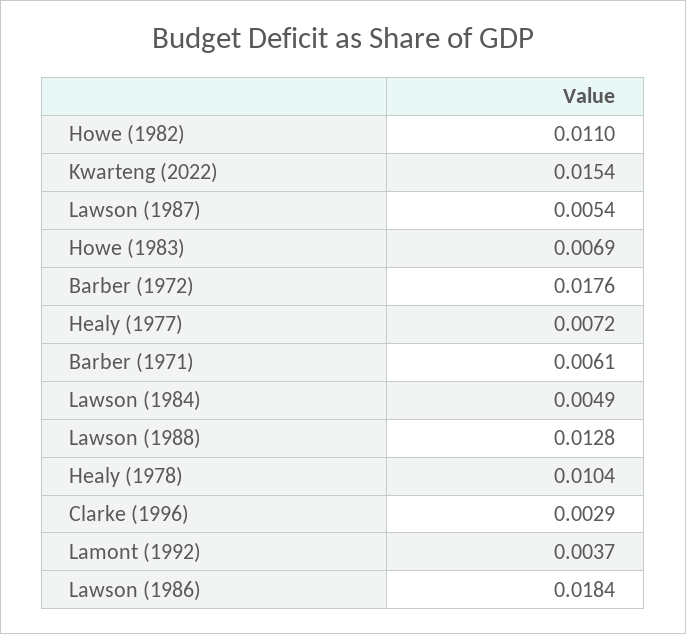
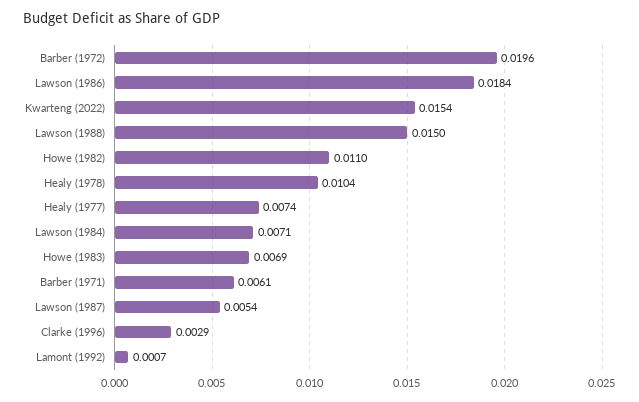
  {
    "Howe (1982)": 0.011,
    "Kwarteng (2022)": 0.0154,
    "Lawson (1987)": 0.0054,
    "Howe (1983)": 0.0069,
-   "Barber (1972)": 0.0176,
+   "Barber (1972)": 0.0196,
-   "Healy (1977)": 0.0072,
+   "Healy (1977)": 0.0074,
    "Barber (1971)": 0.0061,
-   "Lawson (1984)": 0.0049,
+   "Lawson (1984)": 0.0071,
-   "Lawson (1988)": 0.0128,
+   "Lawson (1988)": 0.015,
    "Healy (1978)": 0.0104,
    "Clarke (1996)": 0.0029,
-   "Lamont (1992)": 0.0037,
+   "Lamont (1992)": 0.0007,
    "Lawson (1986)": 0.0184
  }

